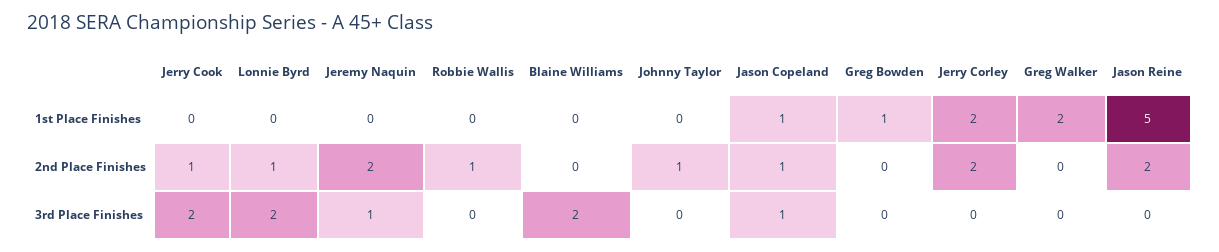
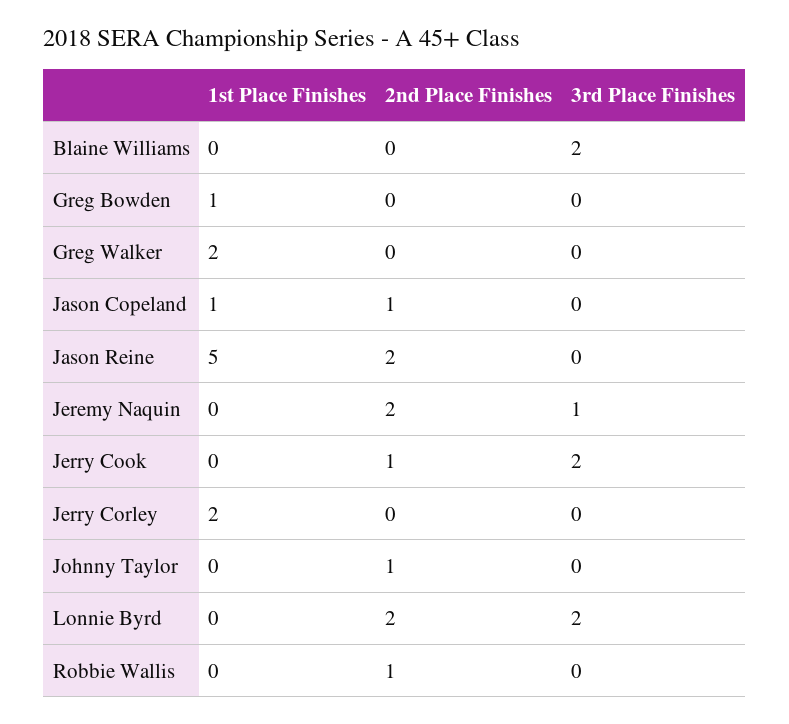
  {
    "Jerry Cook": {
      "1st Place Finishes": 0,
      "2nd Place Finishes": 1,
      "3rd Place Finishes": 2
    },
    "Lonnie Byrd": {
      "1st Place Finishes": 0,
-     "2nd Place Finishes": 1,
+     "2nd Place Finishes": 2,
      "3rd Place Finishes": 2
    },
    "Jeremy Naquin": {
      "1st Place Finishes": 0,
      "2nd Place Finishes": 2,
      "3rd Place Finishes": 1
    },
    "Robbie Wallis": {
      "1st Place Finishes": 0,
      "2nd Place Finishes": 1,
      "3rd Place Finishes": 0
    },
    "Blaine Williams": {
      "1st Place Finishes": 0,
      "2nd Place Finishes": 0,
      "3rd Place Finishes": 2
    },
    "Johnny Taylor": {
      "1st Place Finishes": 0,
      "2nd Place Finishes": 1,
      "3rd Place Finishes": 0
    },
    "Jason Copeland": {
      "1st Place Finishes": 1,
      "2nd Place Finishes": 1,
-     "3rd Place Finishes": 1
+     "3rd Place Finishes": 0
    },
    "Greg Bowden": {
      "1st Place Finishes": 1,
      "2nd Place Finishes": 0,
      "3rd Place Finishes": 0
    },
    "Jerry Corley": {
      "1st Place Finishes": 2,
-     "2nd Place Finishes": 2,
+     "2nd Place Finishes": 0,
      "3rd Place Finishes": 0
    },
    "Greg Walker": {
      "1st Place Finishes": 2,
      "2nd Place Finishes": 0,
      "3rd Place Finishes": 0
    },
    "Jason Reine": {
      "1st Place Finishes": 5,
      "2nd Place Finishes": 2,
      "3rd Place Finishes": 0
    }
  }

